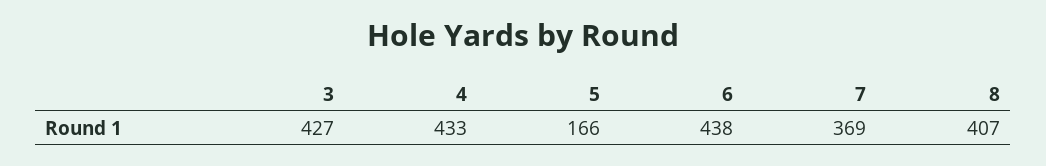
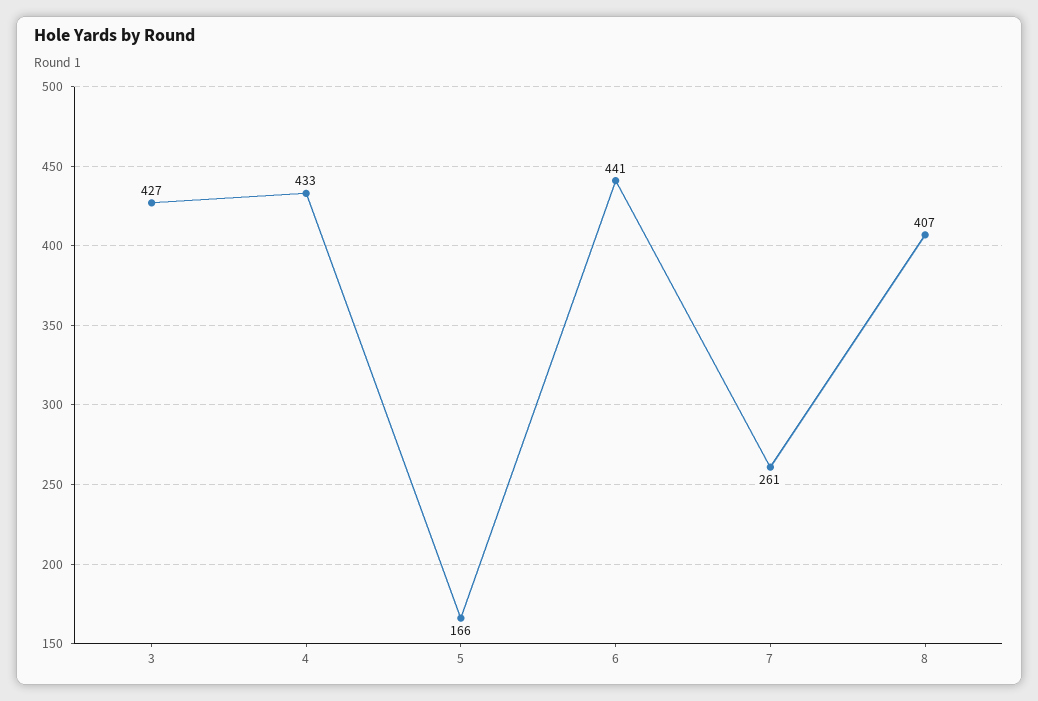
  {
    "3": 427,
    "4": 433,
    "5": 166,
-   "6": 438,
+   "6": 441,
-   "7": 369,
+   "7": 261,
    "8": 407
  }

